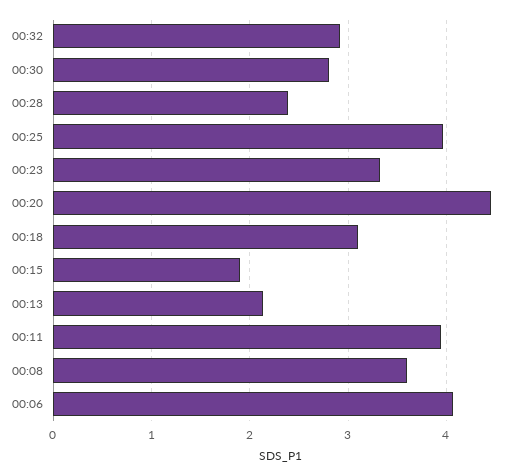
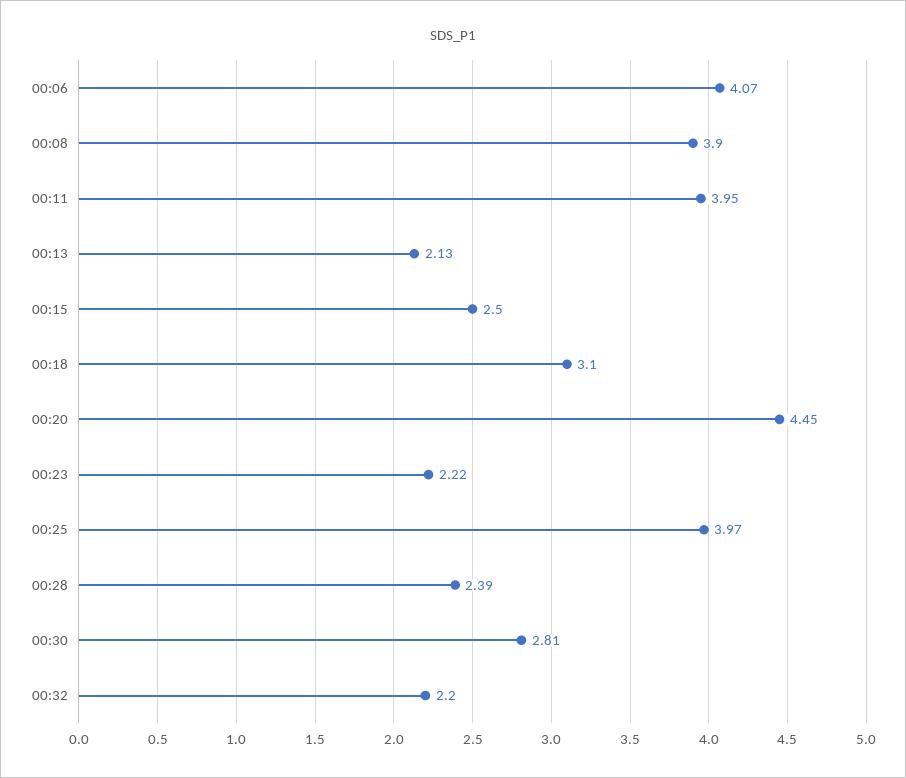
  {
-   "00:32": 2.9,
+   "00:32": 2.2,
    "00:30": 2.81,
    "00:28": 2.39,
    "00:25": 3.97,
-   "00:23": 3.3,
+   "00:23": 2.22,
    "00:20": 4.45,
    "00:18": 3.1,
-   "00:15": 1.9,
+   "00:15": 2.5,
    "00:13": 2.13,
    "00:11": 3.95,
-   "00:08": 3.6,
+   "00:08": 3.9,
    "00:06": 4.07
  }

